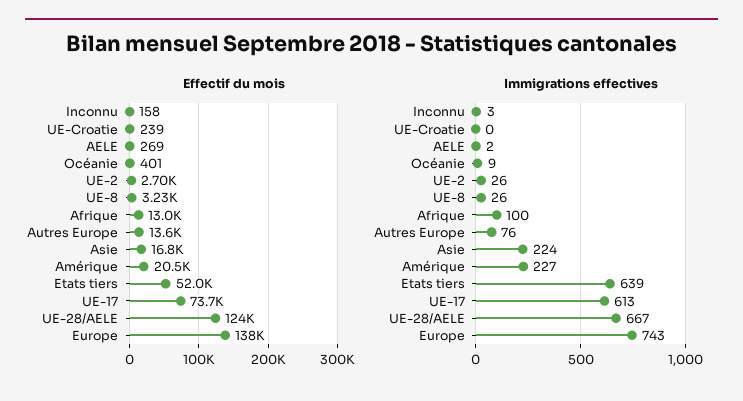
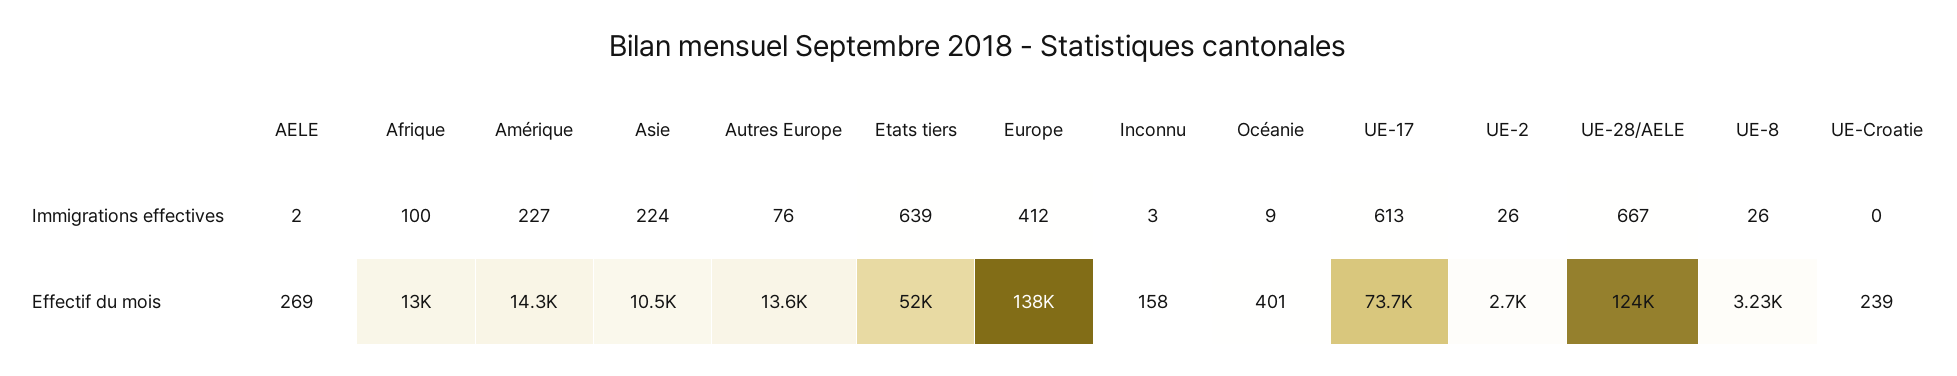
  {
    "Effectif du mois": {
      "Inconnu": 158,
      "UE-Croatie": 239,
      "AELE": 269,
      "Océanie": 401,
      "UE-2": 2700,
      "UE-8": 3230,
      "Afrique": 13000,
      "Autres Europe": 13600,
-     "Asie": 16800,
+     "Asie": 10500,
-     "Amérique": 20500,
+     "Amérique": 14300,
      "Etats tiers": 52000,
      "UE-17": 73700,
      "UE-28/AELE": 124000,
      "Europe": 138000
    },
    "Immigrations effectives": {
      "Inconnu": 3,
      "UE-Croatie": 0,
      "AELE": 2,
      "Océanie": 9,
      "UE-2": 26,
      "UE-8": 26,
      "Afrique": 100,
      "Autres Europe": 76,
      "Asie": 224,
      "Amérique": 227,
      "Etats tiers": 639,
      "UE-17": 613,
      "UE-28/AELE": 667,
-     "Europe": 743
+     "Europe": 412
    }
  }

